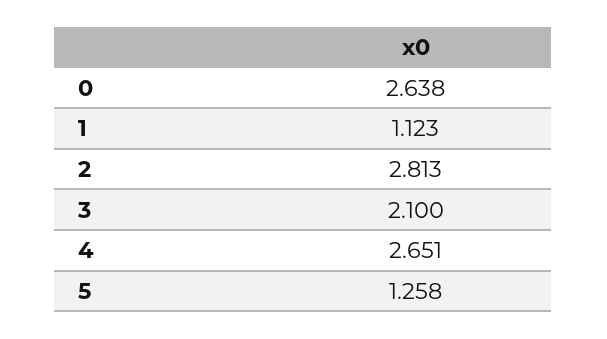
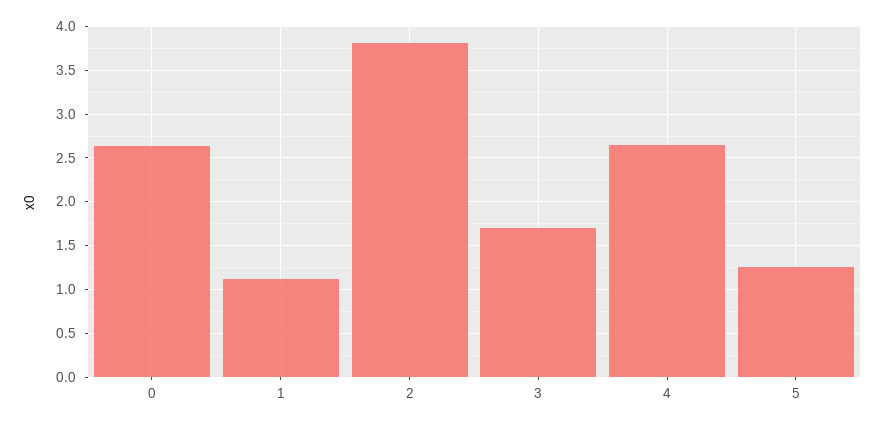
  {
    "0": 2.638,
    "1": 1.123,
-   "2": 2.813,
+   "2": 3.8,
-   "3": 2.1,
+   "3": 1.7,
    "4": 2.651,
    "5": 1.258
  }

